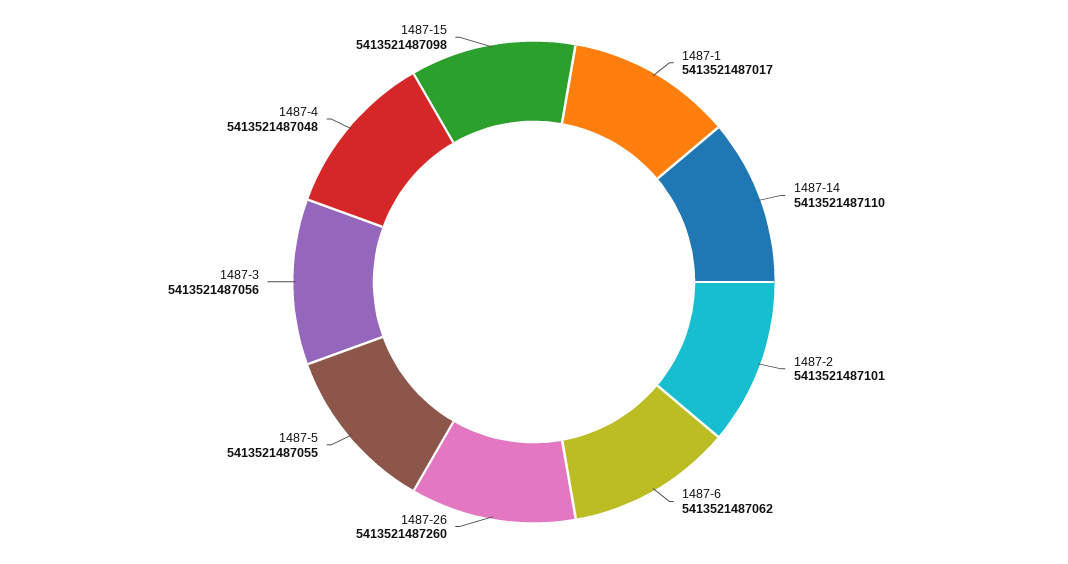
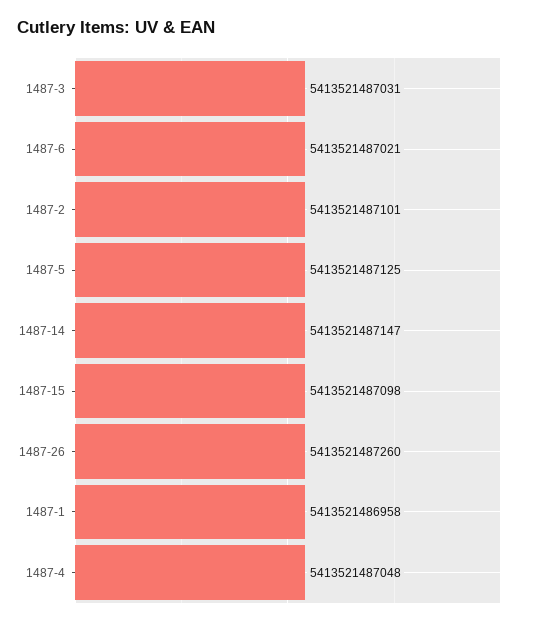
  {
-   "1487-1": 5413521487017,
+   "1487-1": 5413521486958,
-   "1487-14": 5413521487110,
+   "1487-14": 5413521487147,
    "1487-2": 5413521487101,
-   "1487-6": 5413521487062,
+   "1487-6": 5413521487021,
    "1487-26": 5413521487260,
-   "1487-5": 5413521487055,
+   "1487-5": 5413521487125,
-   "1487-3": 5413521487056,
+   "1487-3": 5413521487031,
    "1487-4": 5413521487048,
    "1487-15": 5413521487098
  }

